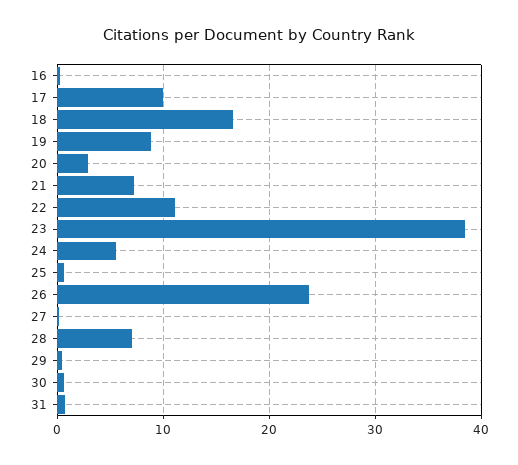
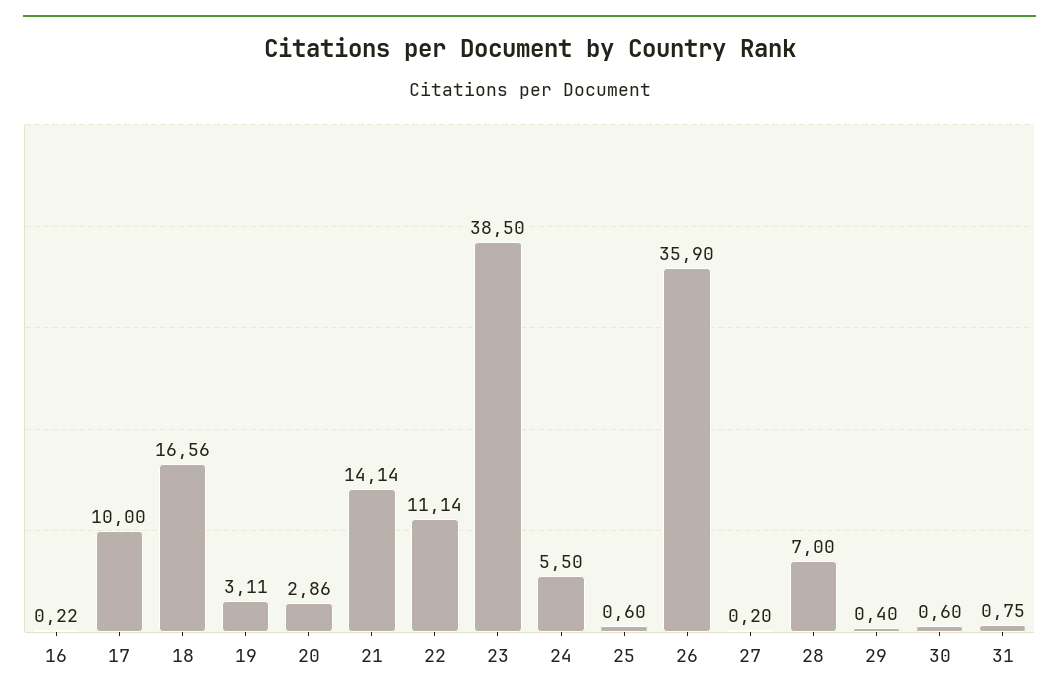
  {
    "16": 0.22,
    "17": 10,
    "18": 16.56,
-   "19": 9,
+   "19": 3.11,
    "20": 2.86,
-   "21": 7,
+   "21": 14.14,
    "22": 11.14,
    "23": 38.5,
    "24": 5.5,
    "25": 0.6,
-   "26": 24,
+   "26": 35.9,
    "27": 0.2,
    "28": 7,
    "29": 0.4,
    "30": 0.6,
    "31": 0.75
  }

